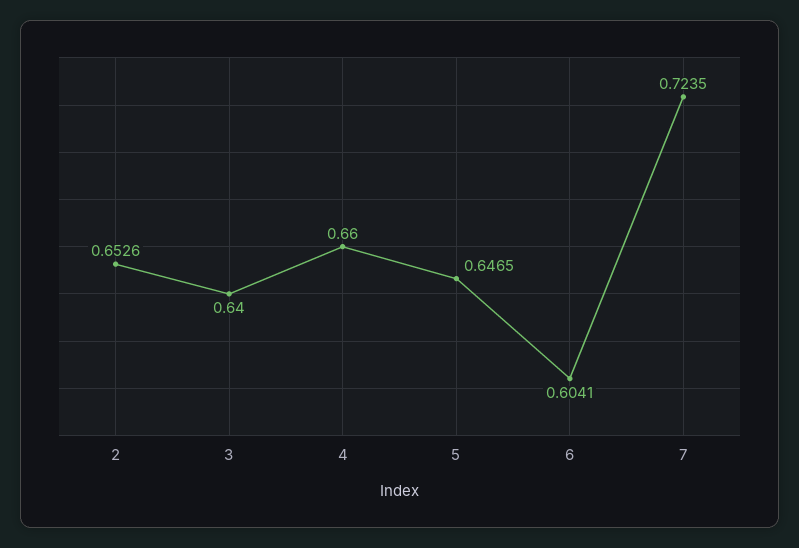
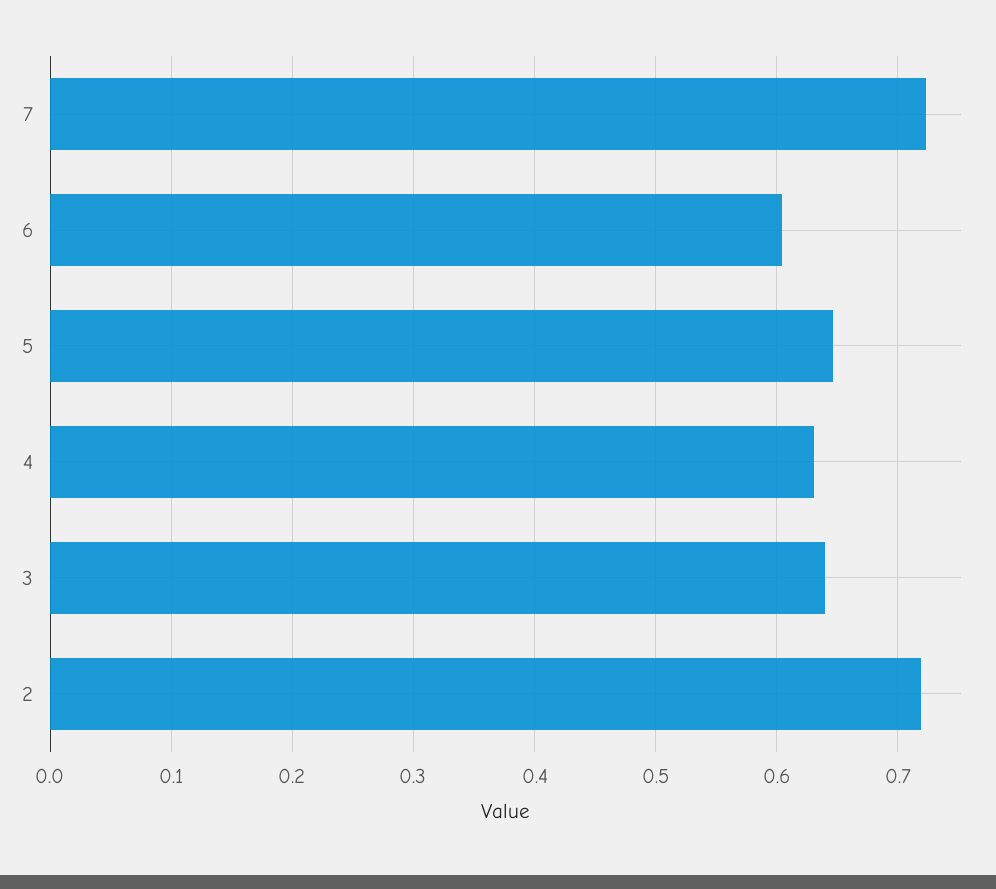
  {
-   "2": 0.6526,
+   "2": 0.72,
    "3": 0.64,
-   "4": 0.66,
+   "4": 0.63,
    "5": 0.6465,
    "6": 0.6041,
    "7": 0.7235
  }

